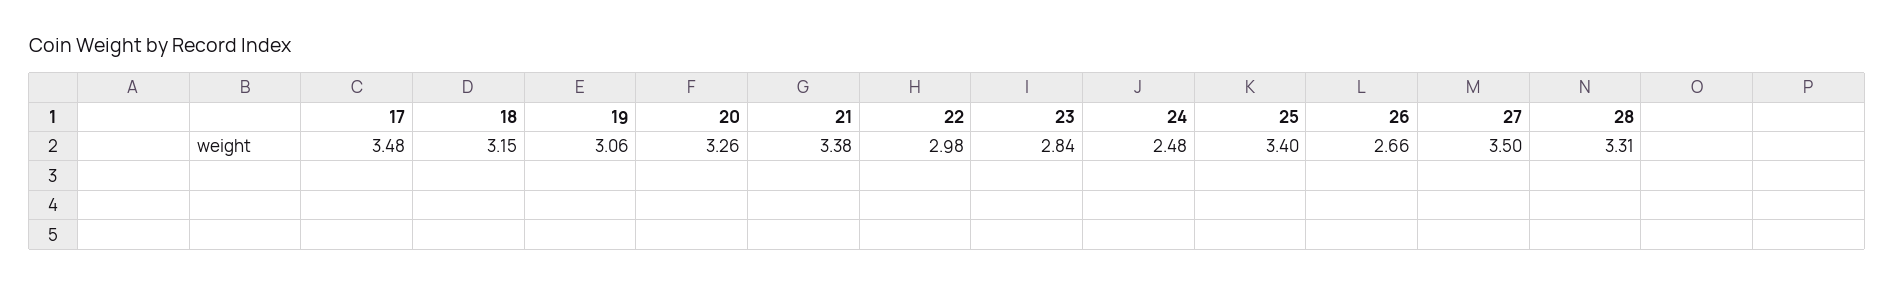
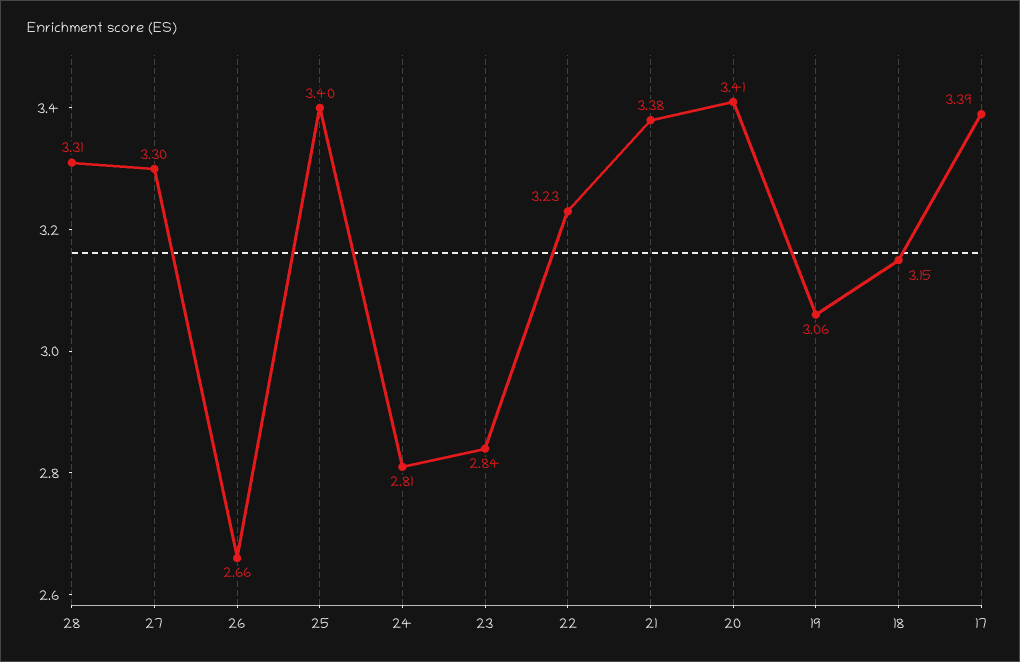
  {
-   "17": 3.48,
+   "17": 3.39,
    "18": 3.15,
    "19": 3.06,
-   "20": 3.26,
+   "20": 3.41,
    "21": 3.38,
-   "22": 2.98,
+   "22": 3.23,
    "23": 2.84,
-   "24": 2.48,
+   "24": 2.81,
    "25": 3.4,
    "26": 2.66,
-   "27": 3.5,
+   "27": 3.3,
    "28": 3.31
  }

